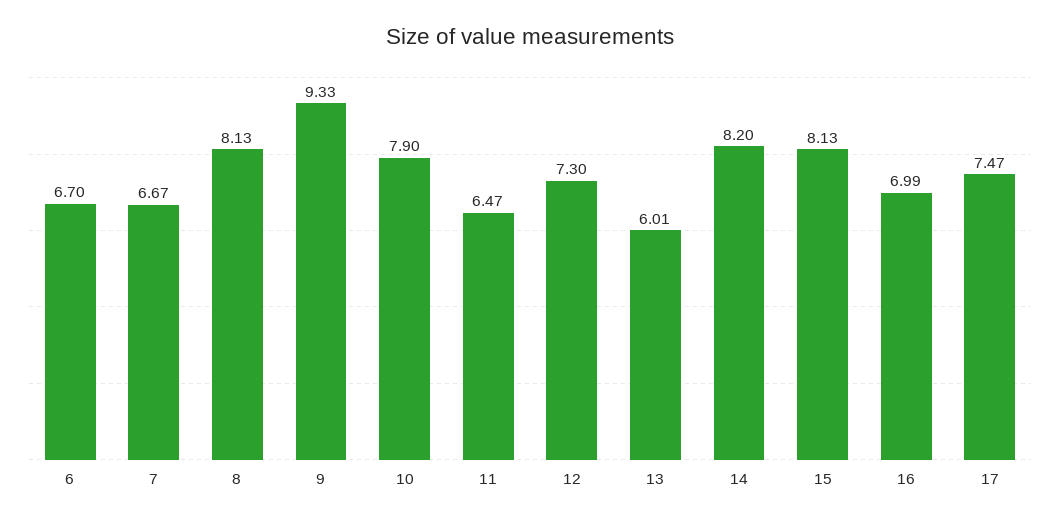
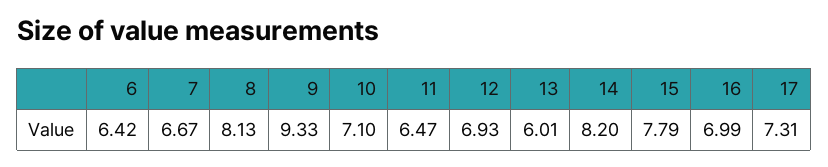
  {
-   "6": 6.7,
+   "6": 6.42,
    "7": 6.67,
    "8": 8.13,
    "9": 9.33,
-   "10": 7.9,
+   "10": 7.1,
    "11": 6.47,
-   "12": 7.3,
+   "12": 6.93,
    "13": 6.01,
    "14": 8.2,
-   "15": 8.13,
+   "15": 7.79,
    "16": 6.99,
-   "17": 7.47
+   "17": 7.31
  }

